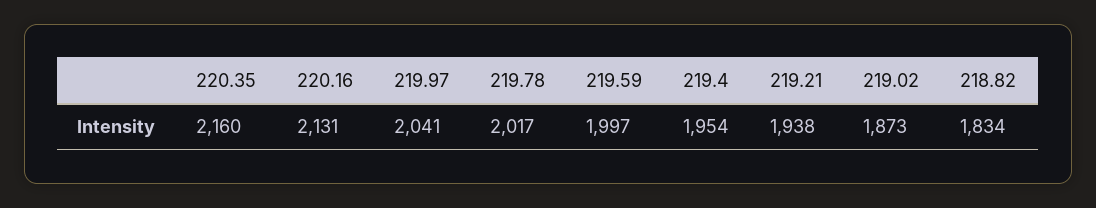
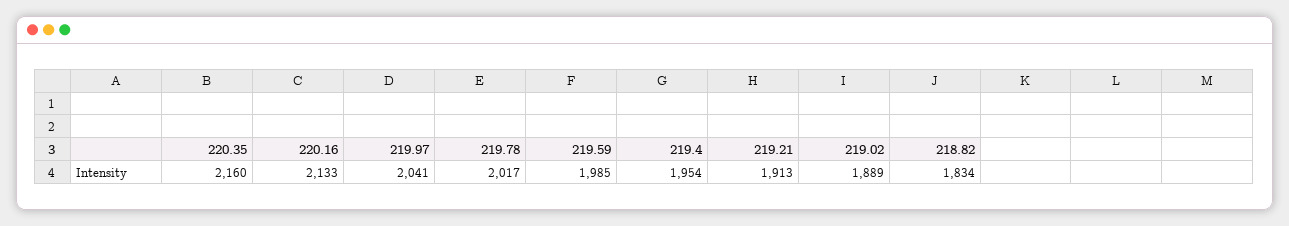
  {
    "220.35": 2160,
-   "220.16": 2131,
+   "220.16": 2133,
    "219.97": 2041,
    "219.78": 2017,
-   "219.59": 1997,
+   "219.59": 1985,
    "219.4": 1954,
-   "219.21": 1938,
+   "219.21": 1913,
-   "219.02": 1873,
+   "219.02": 1889,
    "218.82": 1834
  }

